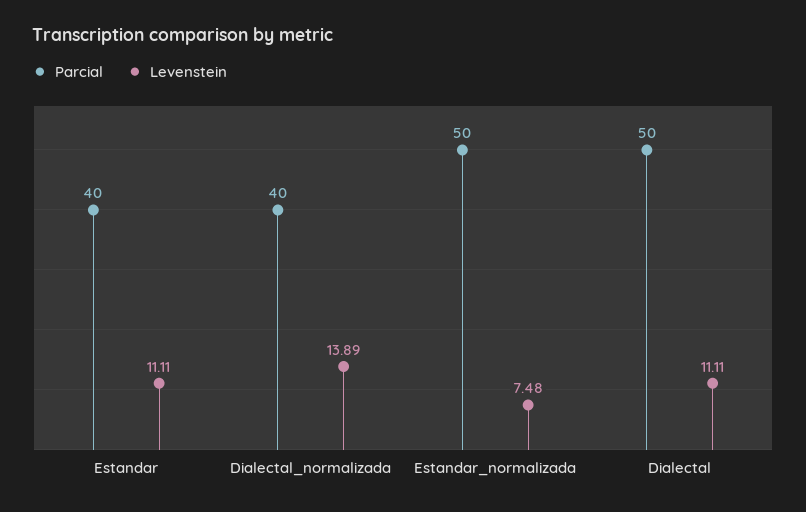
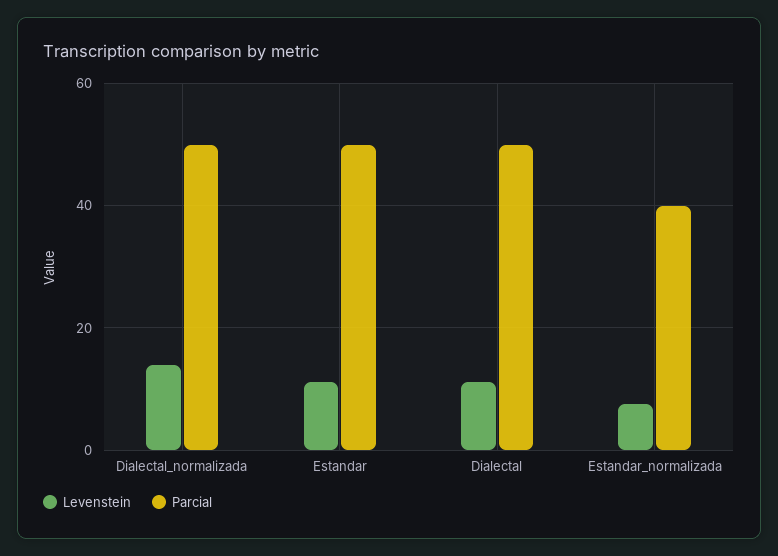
  {
    "Parcial": {
-     "Estandar": 40,
+     "Estandar": 50,
-     "Dialectal_normalizada": 40,
+     "Dialectal_normalizada": 50,
-     "Estandar_normalizada": 50,
+     "Estandar_normalizada": 40,
      "Dialectal": 50
    },
    "Levenstein": {
      "Estandar": 11.11,
      "Dialectal_normalizada": 13.89,
      "Estandar_normalizada": 7.48,
      "Dialectal": 11.11
    }
  }

